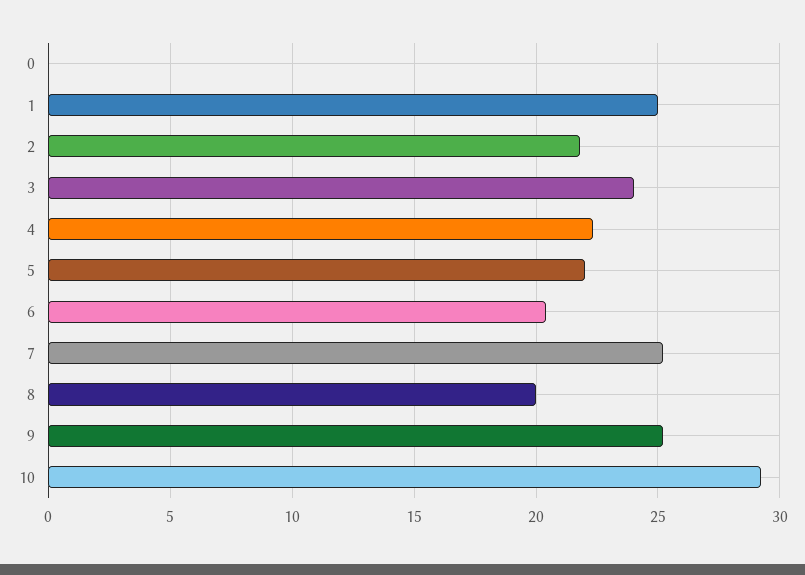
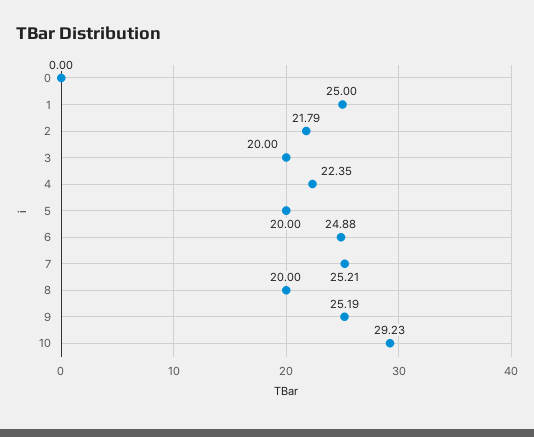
  {
    "0": 0,
    "1": 25,
    "2": 21.79,
-   "3": 24,
+   "3": 20,
    "4": 22.35,
-   "5": 22,
+   "5": 20,
-   "6": 20.5,
+   "6": 24.88,
    "7": 25.21,
    "8": 20,
    "9": 25.19,
    "10": 29.23
  }

